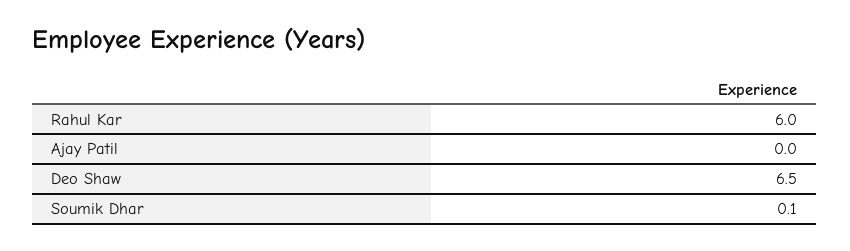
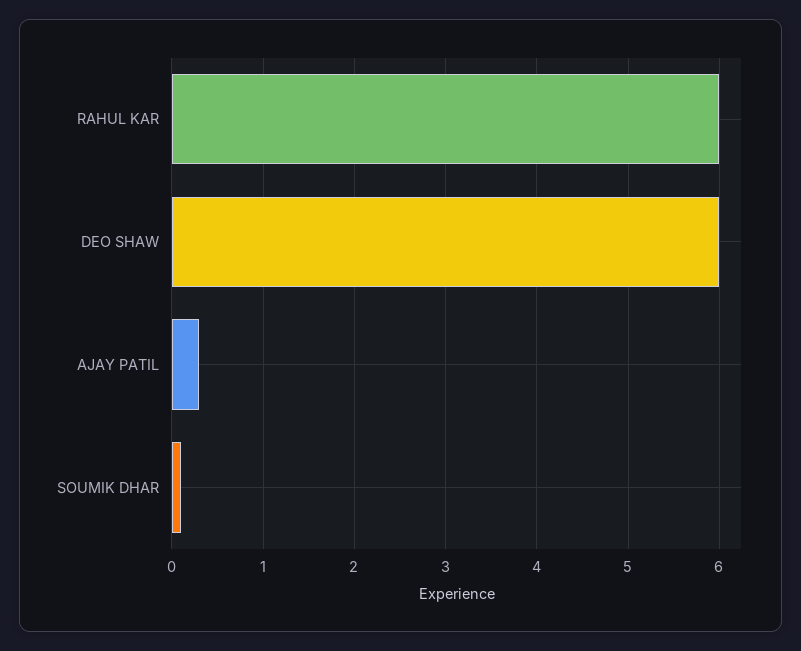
  {
    "Rahul Kar": 6,
-   "Ajay Patil": 0,
+   "Ajay Patil": 0.3,
-   "Deo Shaw": 6.5,
+   "Deo Shaw": 6,
    "Soumik Dhar": 0.1
  }

